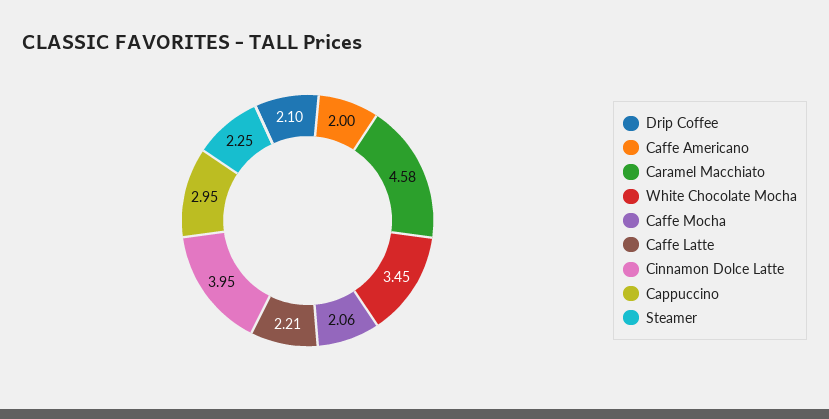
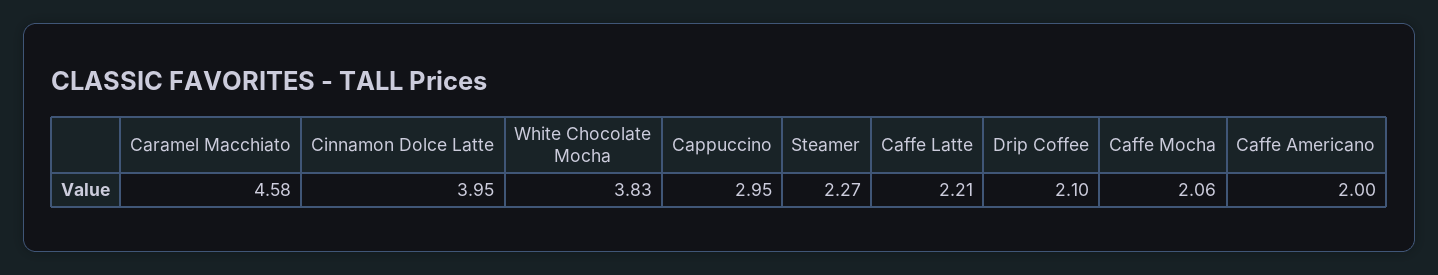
  {
    "Drip Coffee": 2.1,
    "Caffe Americano": 2,
    "Caramel Macchiato": 4.58,
-   "White Chocolate Mocha": 3.45,
+   "White Chocolate Mocha": 3.83,
    "Caffe Mocha": 2.06,
    "Caffe Latte": 2.21,
    "Cinnamon Dolce Latte": 3.95,
    "Cappuccino": 2.95,
-   "Steamer": 2.25
+   "Steamer": 2.27
  }

